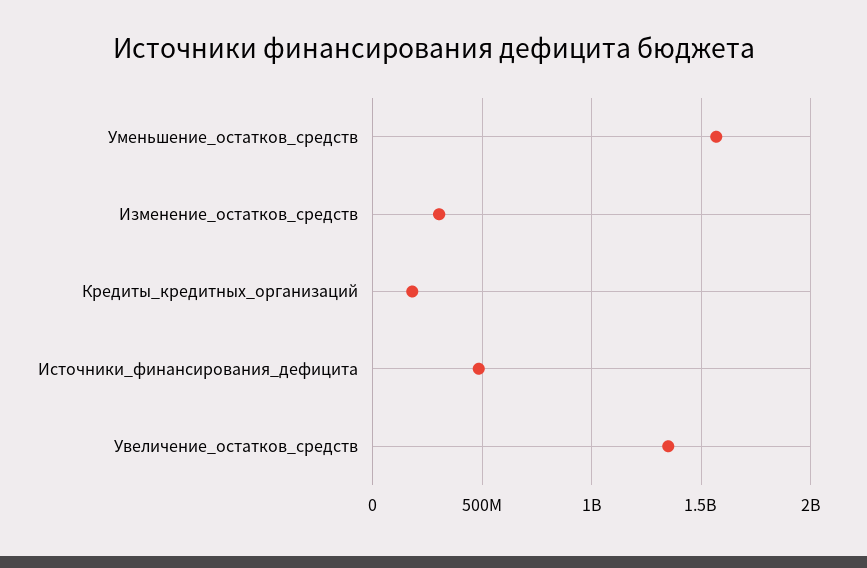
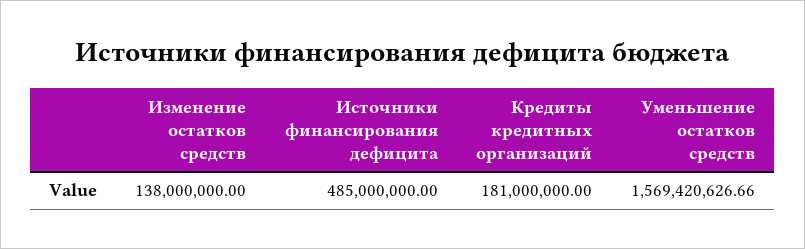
  {
    "Уменьшение_остатков_средств": 1569420626.66,
-   "Изменение_остатков_средств": 300000000,
+   "Изменение_остатков_средств": 138000000,
    "Кредиты_кредитных_организаций": 181000000,
-   "Источники_финансирования_дефицита": 485000000,
+   "Источники_финансирования_дефицита": 485000000
-   "Увеличение_остатков_средств": 1350000000
  }

